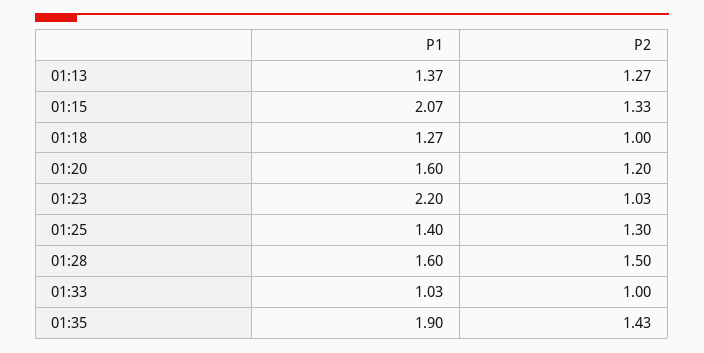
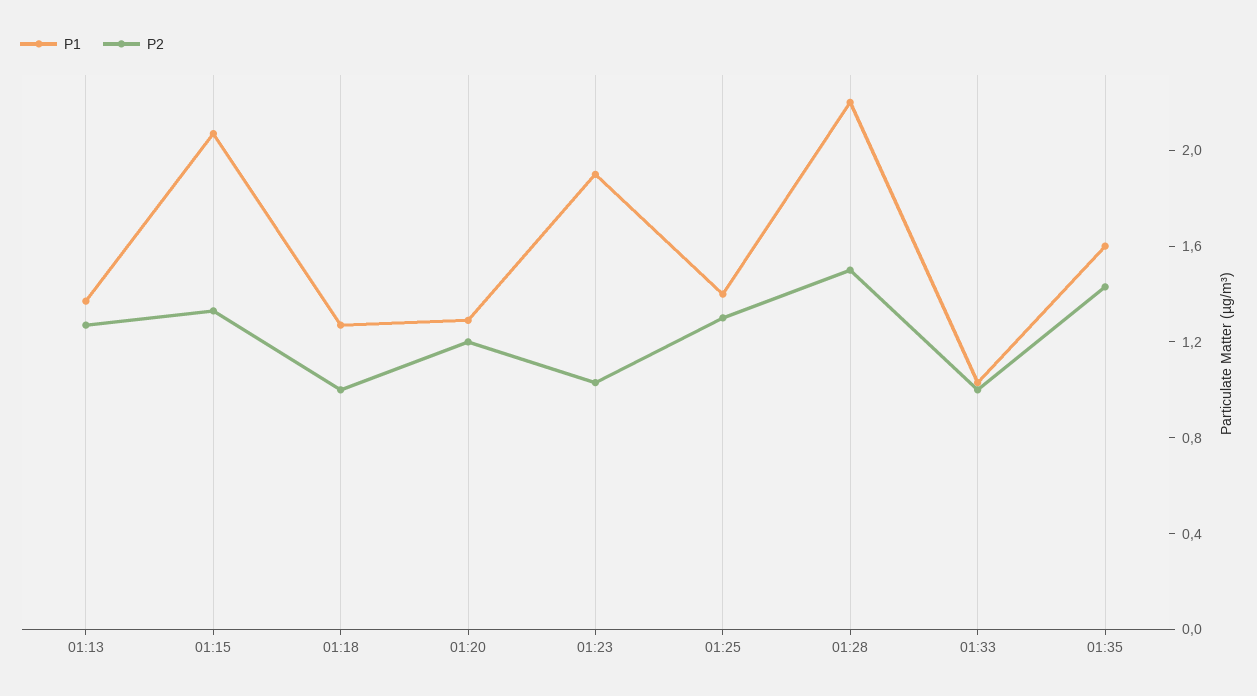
  {
    "P1": {
      "01:13": 1.37,
      "01:15": 2.07,
      "01:18": 1.27,
-     "01:20": 1.6,
+     "01:20": 1.3,
-     "01:23": 2.2,
+     "01:23": 1.9,
      "01:25": 1.4,
-     "01:28": 1.6,
+     "01:28": 2.2,
      "01:33": 1.03,
-     "01:35": 1.9
+     "01:35": 1.6
    },
    "P2": {
      "01:13": 1.27,
      "01:15": 1.33,
      "01:18": 1,
      "01:20": 1.2,
      "01:23": 1.03,
      "01:25": 1.3,
      "01:28": 1.5,
      "01:33": 1,
      "01:35": 1.43
    }
  }

